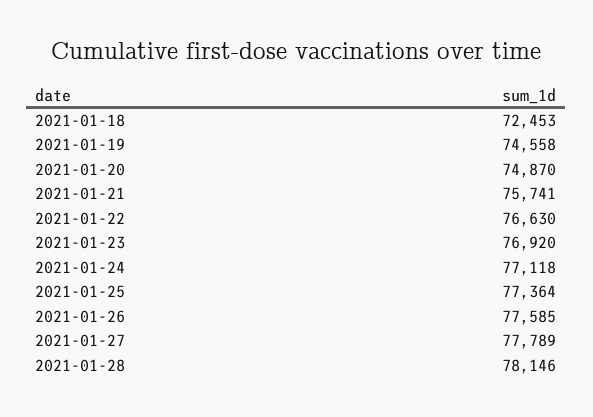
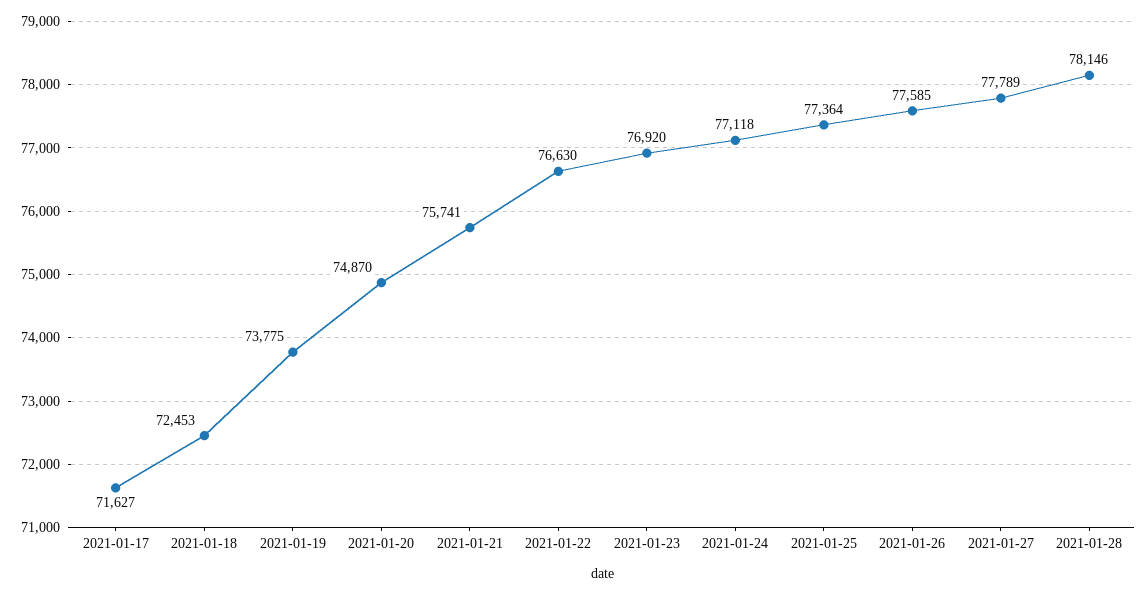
  {
    "2021-01-18": 72453,
-   "2021-01-19": 74558,
+   "2021-01-19": 73775,
    "2021-01-20": 74870,
    "2021-01-21": 75741,
    "2021-01-22": 76630,
    "2021-01-23": 76920,
    "2021-01-24": 77118,
    "2021-01-25": 77364,
    "2021-01-26": 77585,
    "2021-01-27": 77789,
-   "2021-01-28": 78146
+   "2021-01-28": 78146,
+   "2021-01-17": 71627
  }

